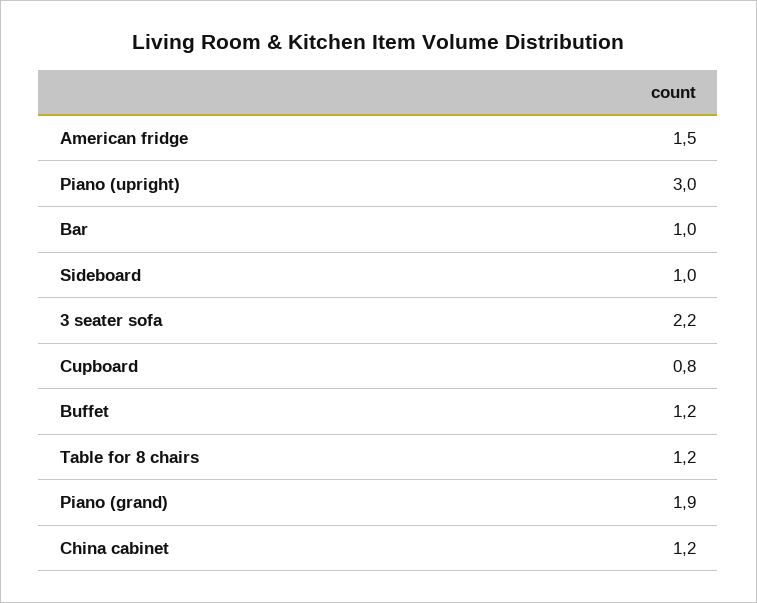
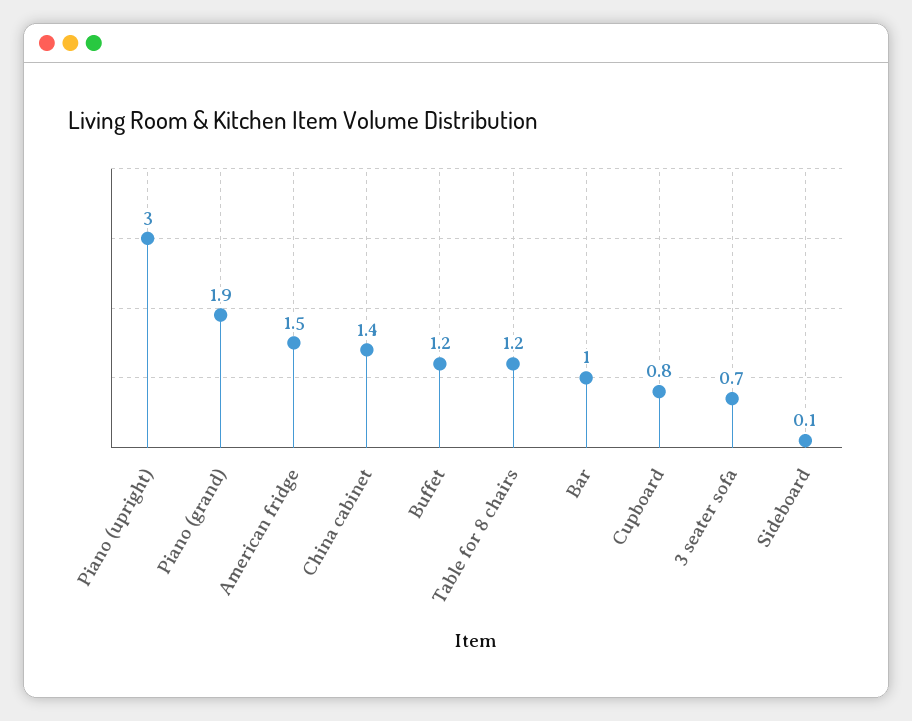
  {
    "American fridge": 1.5,
    "Piano (upright)": 3,
    "Bar": 1,
-   "Sideboard": 1,
+   "Sideboard": 0.1,
-   "3 seater sofa": 2.2,
+   "3 seater sofa": 0.7,
    "Cupboard": 0.8,
    "Buffet": 1.2,
    "Table for 8 chairs": 1.2,
    "Piano (grand)": 1.9,
-   "China cabinet": 1.2
+   "China cabinet": 1.4
  }

